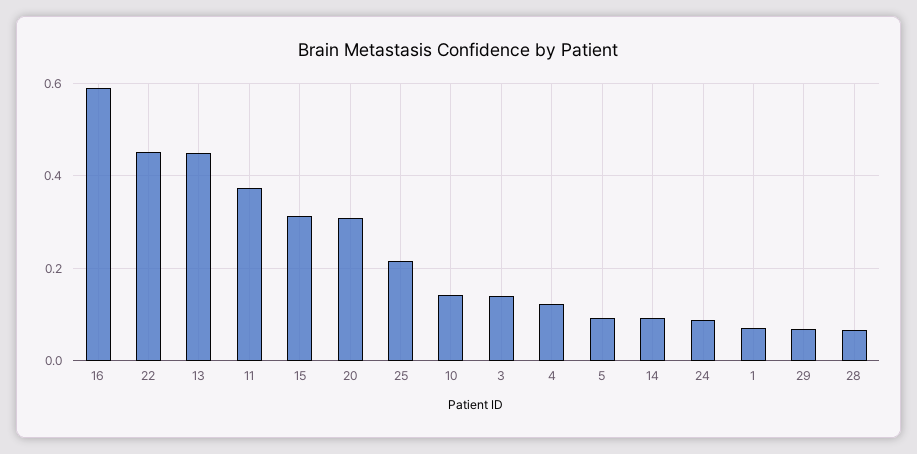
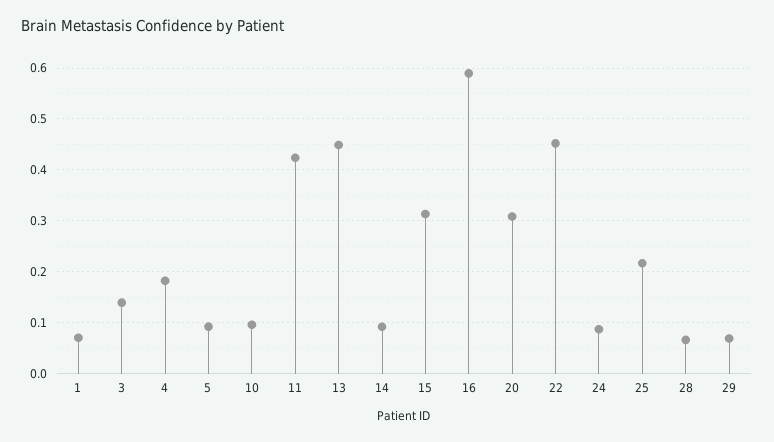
  {
    "16": 0.58,
    "22": 0.46,
    "13": 0.44,
-   "11": 0.38,
+   "11": 0.42,
    "15": 0.32,
    "20": 0.3,
    "25": 0.22,
-   "10": 0.14,
+   "10": 0.1,
    "3": 0.14,
-   "4": 0.12,
+   "4": 0.18,
    "5": 0.1,
    "14": 0.1,
    "24": 0.08,
    "1": 0.08,
    "29": 0.06,
    "28": 0.06
  }

